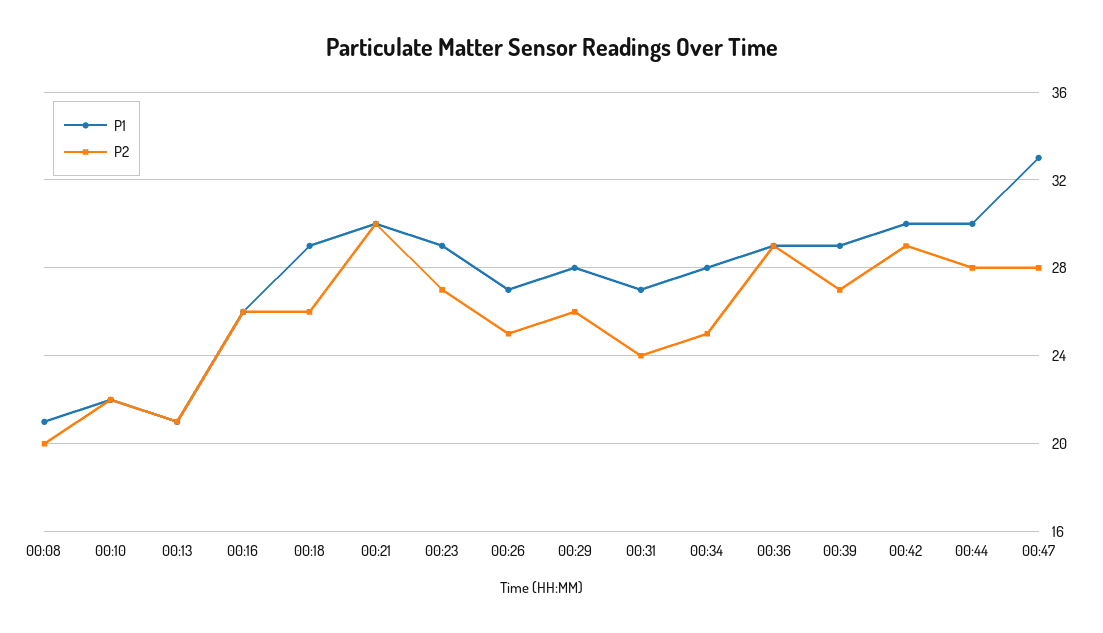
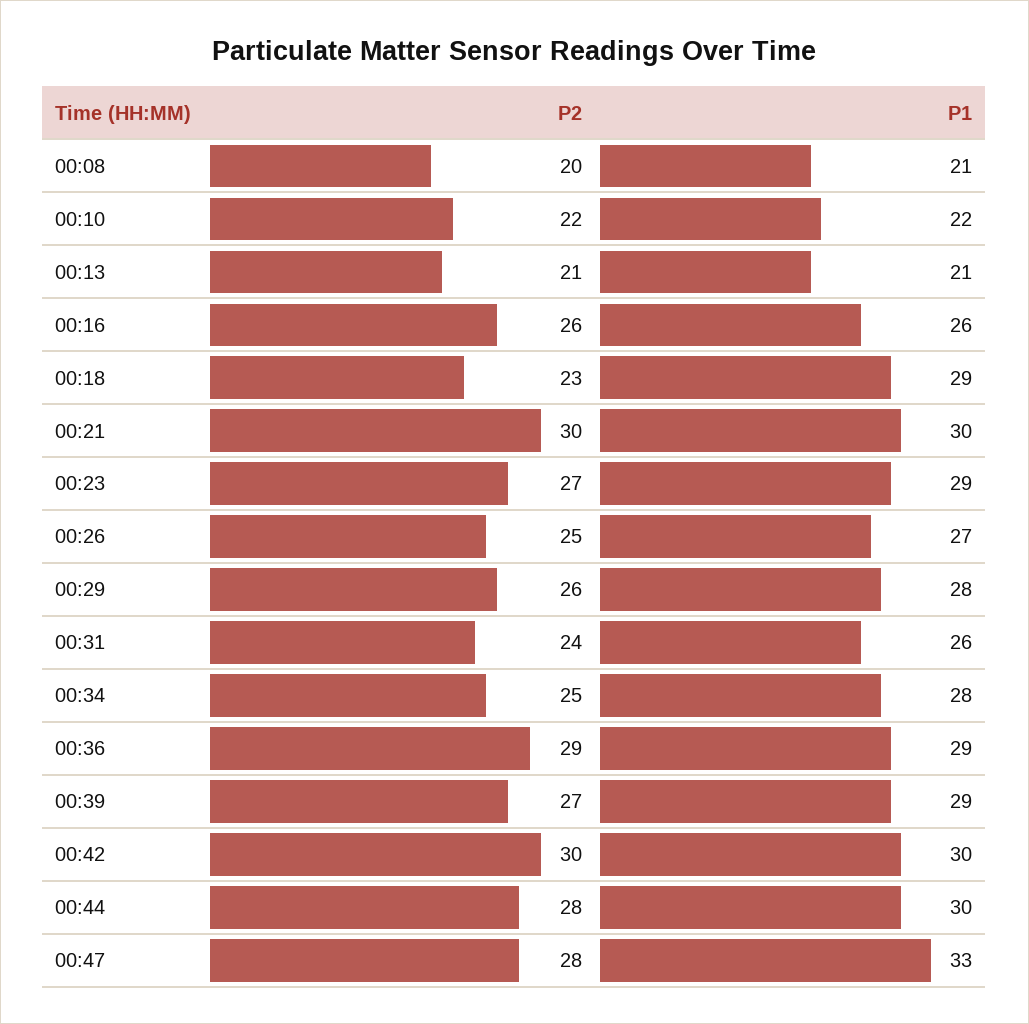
  {
    "P1": {
      "00:08": 21,
      "00:10": 22,
      "00:13": 21,
      "00:16": 26,
      "00:18": 29,
      "00:21": 30,
      "00:23": 29,
      "00:26": 27,
      "00:29": 28,
-     "00:31": 27,
+     "00:31": 26,
      "00:34": 28,
      "00:36": 29,
      "00:39": 29,
      "00:42": 30,
      "00:44": 30,
      "00:47": 33
    },
    "P2": {
      "00:08": 20,
      "00:10": 22,
      "00:13": 21,
      "00:16": 26,
-     "00:18": 26,
+     "00:18": 23,
      "00:21": 30,
      "00:23": 27,
      "00:26": 25,
      "00:29": 26,
      "00:31": 24,
      "00:34": 25,
      "00:36": 29,
      "00:39": 27,
-     "00:42": 29,
+     "00:42": 30,
      "00:44": 28,
      "00:47": 28
    }
  }

